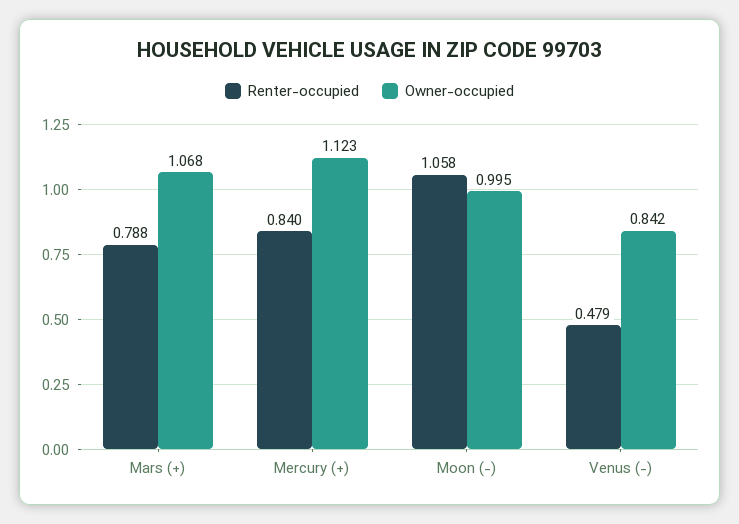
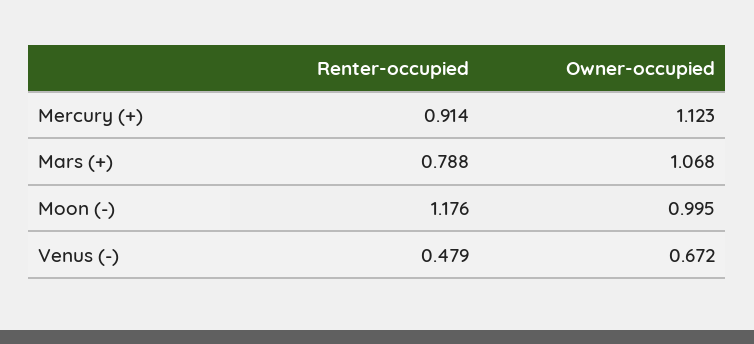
  {
    "Renter-occupied": {
      "Mars (+)": 0.788,
-     "Mercury (+)": 0.84,
+     "Mercury (+)": 0.914,
-     "Moon (-)": 1.058,
+     "Moon (-)": 1.176,
      "Venus (-)": 0.479
    },
    "Owner-occupied": {
      "Mars (+)": 1.068,
      "Mercury (+)": 1.123,
      "Moon (-)": 0.995,
-     "Venus (-)": 0.842
+     "Venus (-)": 0.672
    }
  }

